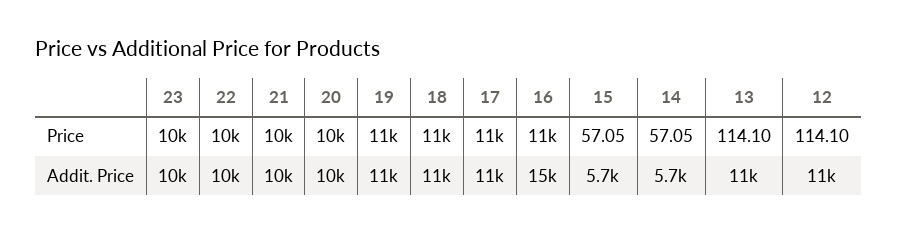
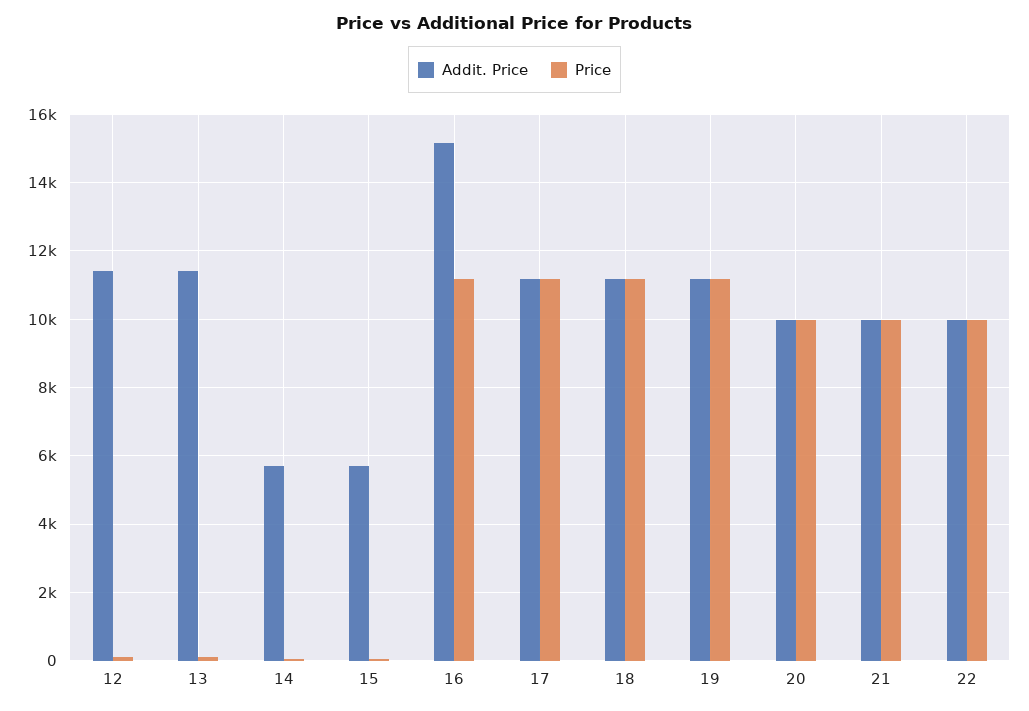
  {
    "Price": {
-     "23": 10000,
      "22": 10000,
      "21": 10000,
      "20": 10000,
      "19": 11000,
      "18": 11000,
      "17": 11000,
      "16": 11000,
      "15": 57.05,
      "14": 57.05,
      "13": 114.1,
      "12": 114.1
    },
    "Addit. Price": {
-     "23": 10000,
      "22": 10000,
      "21": 10000,
      "20": 10000,
      "19": 11000,
      "18": 11000,
      "17": 11000,
      "16": 15000,
      "15": 5700,
      "14": 5700,
      "13": 11000,
      "12": 11000
    }
  }

